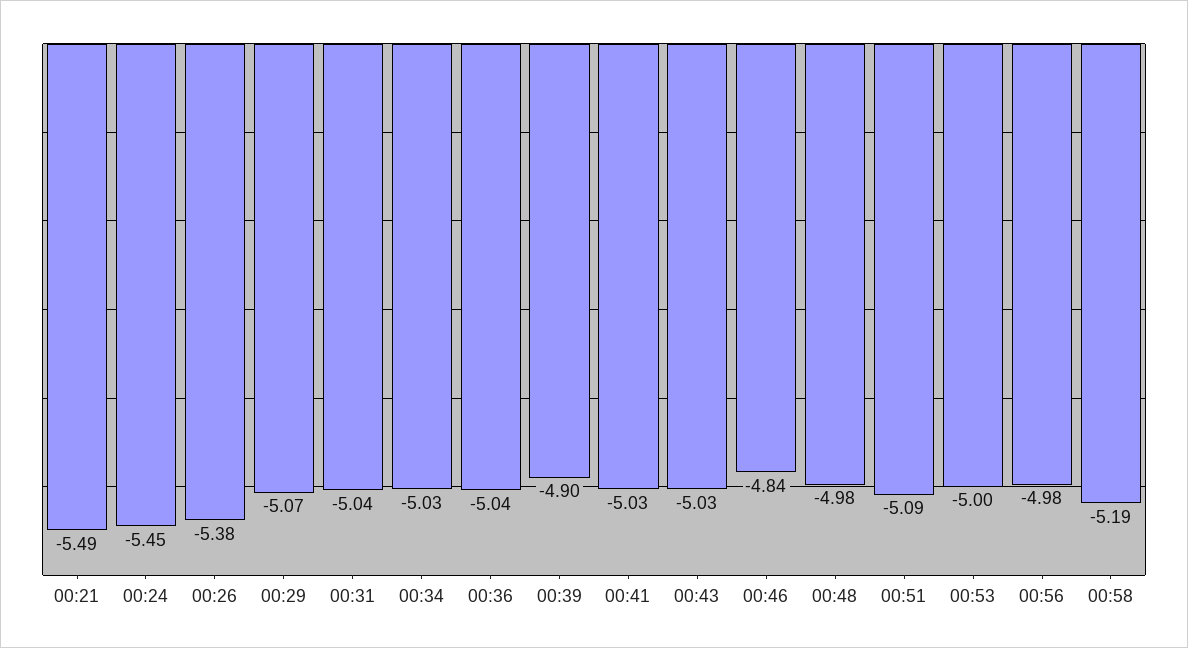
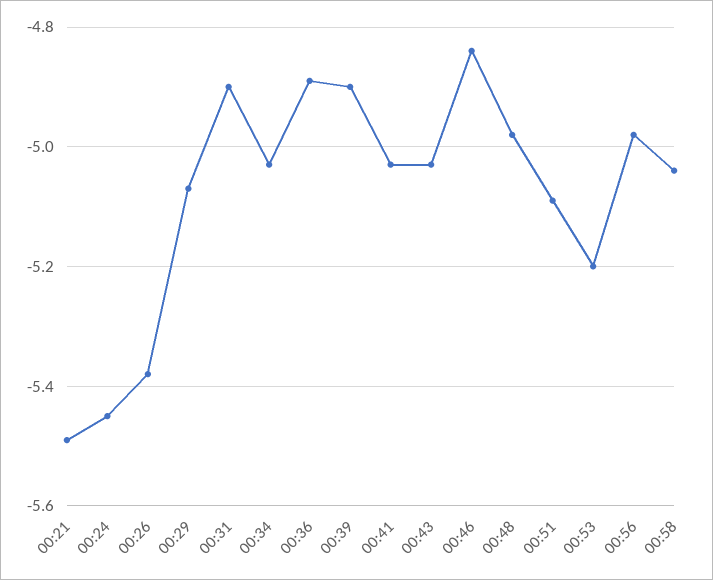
  {
    "00:21": -5.49,
    "00:24": -5.45,
    "00:26": -5.38,
    "00:29": -5.07,
-   "00:31": -5.04,
+   "00:31": -4.9,
    "00:34": -5.03,
-   "00:36": -5.04,
+   "00:36": -4.9,
    "00:39": -4.9,
    "00:41": -5.03,
    "00:43": -5.03,
    "00:46": -4.84,
    "00:48": -4.98,
    "00:51": -5.09,
-   "00:53": -5,
+   "00:53": -5.2,
    "00:56": -4.98,
-   "00:58": -5.19
+   "00:58": -5.05
  }

